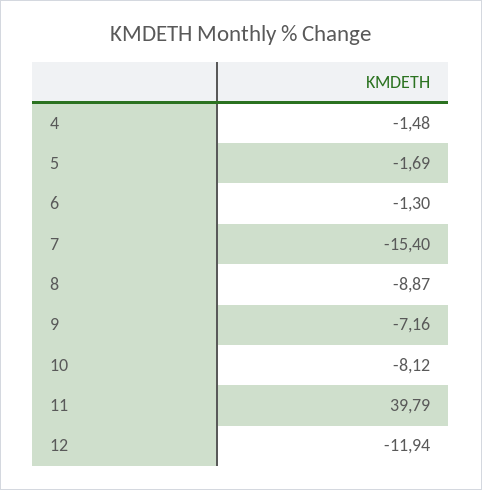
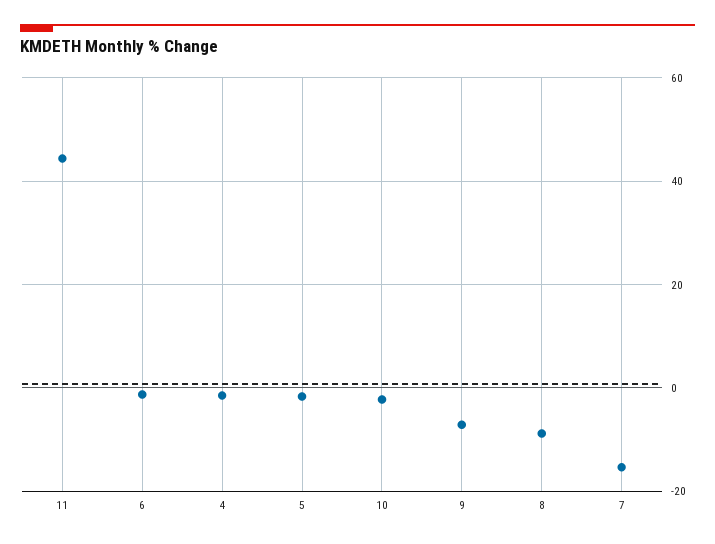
  {
    "4": -1.48,
    "5": -1.69,
    "6": -1.3,
    "7": -15.4,
    "8": -8.87,
    "9": -7.16,
-   "10": -8.12,
+   "10": -2,
-   "11": 39.79,
+   "11": 44
-   "12": -11.94
  }

